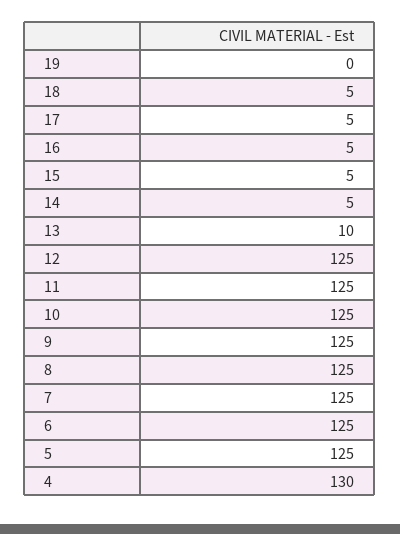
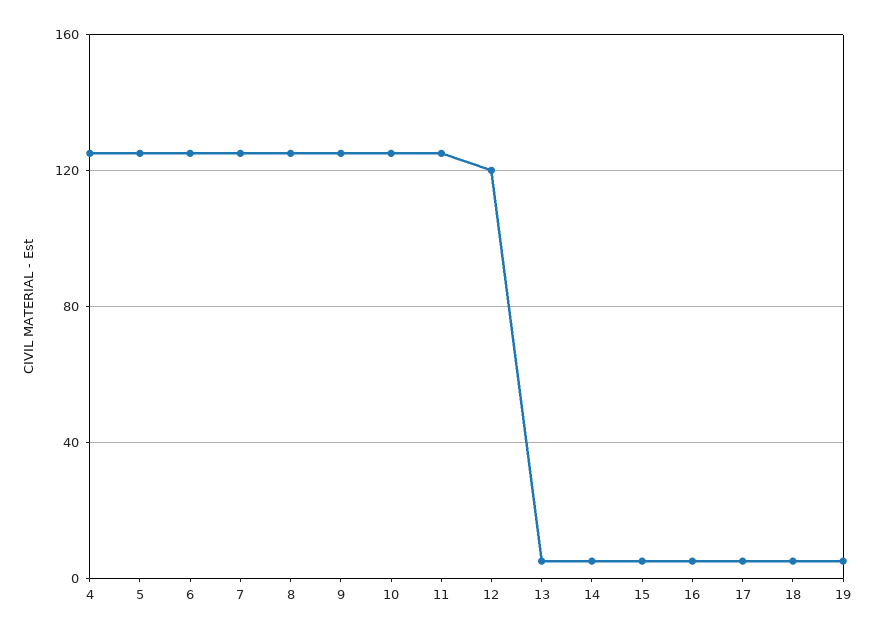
  {
-   "19": 0,
+   "19": 5,
    "18": 5,
    "17": 5,
    "16": 5,
    "15": 5,
    "14": 5,
-   "13": 10,
+   "13": 5,
-   "12": 125,
+   "12": 120,
    "11": 125,
    "10": 125,
    "9": 125,
    "8": 125,
    "7": 125,
    "6": 125,
    "5": 125,
-   "4": 130
+   "4": 125
  }

